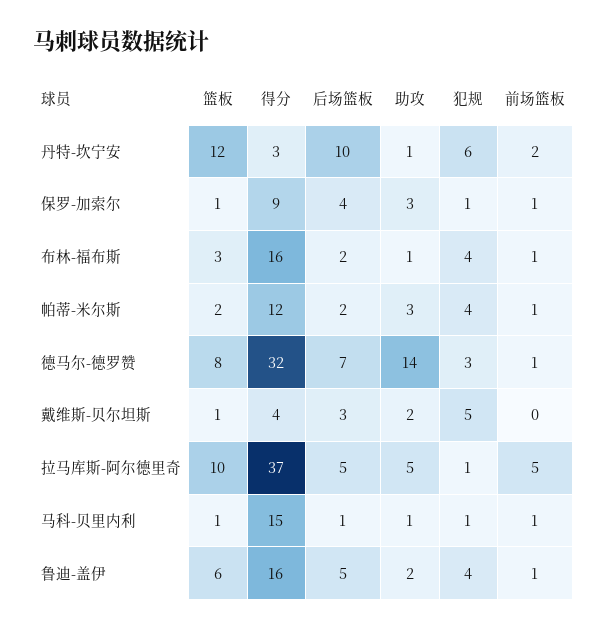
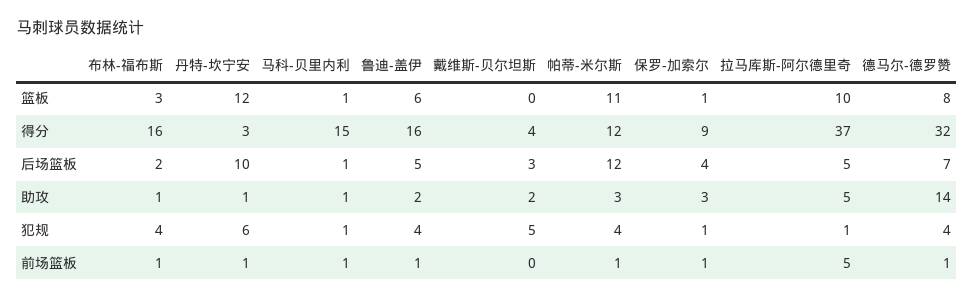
  {
    "篮板": {
      "丹特-坎宁安": 12,
      "保罗-加索尔": 1,
      "布林-福布斯": 3,
-     "帕蒂-米尔斯": 2,
+     "帕蒂-米尔斯": 11,
      "德马尔-德罗赞": 8,
-     "戴维斯-贝尔坦斯": 1,
+     "戴维斯-贝尔坦斯": 0,
      "拉马库斯-阿尔德里奇": 10,
      "马科-贝里内利": 1,
      "鲁迪-盖伊": 6
    },
    "得分": {
      "丹特-坎宁安": 3,
      "保罗-加索尔": 9,
      "布林-福布斯": 16,
      "帕蒂-米尔斯": 12,
      "德马尔-德罗赞": 32,
      "戴维斯-贝尔坦斯": 4,
      "拉马库斯-阿尔德里奇": 37,
      "马科-贝里内利": 15,
      "鲁迪-盖伊": 16
    },
    "后场篮板": {
      "丹特-坎宁安": 10,
      "保罗-加索尔": 4,
      "布林-福布斯": 2,
-     "帕蒂-米尔斯": 2,
+     "帕蒂-米尔斯": 12,
      "德马尔-德罗赞": 7,
      "戴维斯-贝尔坦斯": 3,
      "拉马库斯-阿尔德里奇": 5,
      "马科-贝里内利": 1,
      "鲁迪-盖伊": 5
    },
    "助攻": {
      "丹特-坎宁安": 1,
      "保罗-加索尔": 3,
      "布林-福布斯": 1,
      "帕蒂-米尔斯": 3,
      "德马尔-德罗赞": 14,
      "戴维斯-贝尔坦斯": 2,
      "拉马库斯-阿尔德里奇": 5,
      "马科-贝里内利": 1,
      "鲁迪-盖伊": 2
    },
    "犯规": {
      "丹特-坎宁安": 6,
      "保罗-加索尔": 1,
      "布林-福布斯": 4,
      "帕蒂-米尔斯": 4,
-     "德马尔-德罗赞": 3,
+     "德马尔-德罗赞": 4,
      "戴维斯-贝尔坦斯": 5,
      "拉马库斯-阿尔德里奇": 1,
      "马科-贝里内利": 1,
      "鲁迪-盖伊": 4
    },
    "前场篮板": {
-     "丹特-坎宁安": 2,
+     "丹特-坎宁安": 1,
      "保罗-加索尔": 1,
      "布林-福布斯": 1,
      "帕蒂-米尔斯": 1,
      "德马尔-德罗赞": 1,
      "戴维斯-贝尔坦斯": 0,
      "拉马库斯-阿尔德里奇": 5,
      "马科-贝里内利": 1,
      "鲁迪-盖伊": 1
    }
  }

